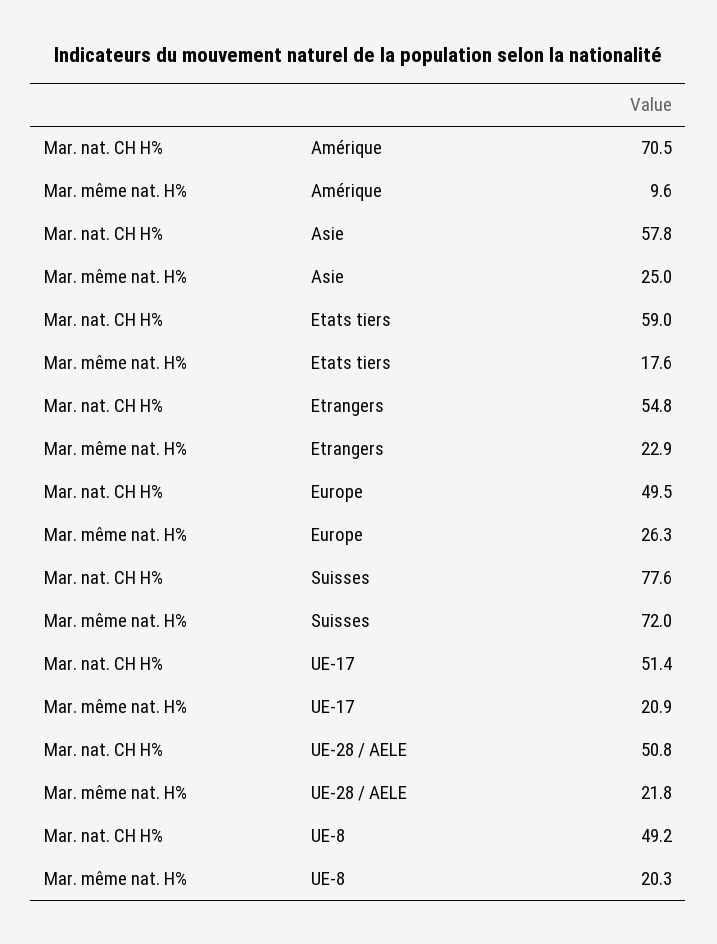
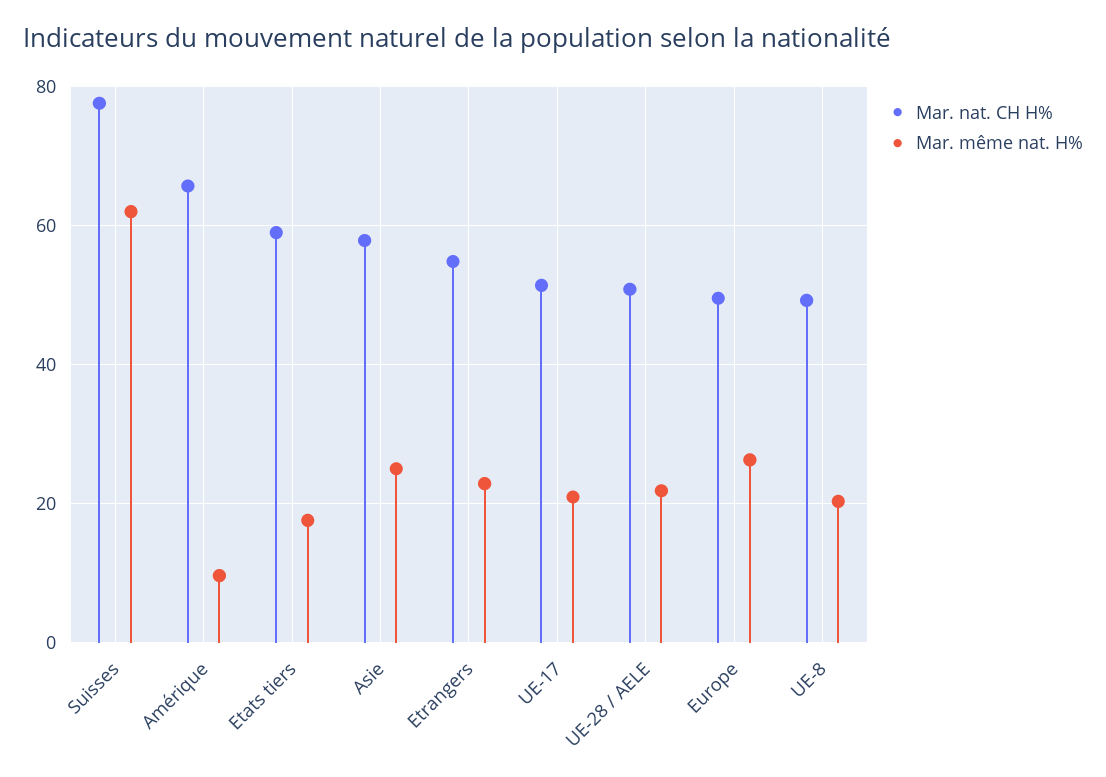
  {
    "Mar. nat. CH H%": {
-     "Amérique": 70.5,
+     "Amérique": 66,
      "Asie": 57.8,
      "Etats tiers": 59,
      "Etrangers": 54.8,
      "Europe": 49.5,
      "Suisses": 77.6,
      "UE-17": 51.4,
      "UE-28 / AELE": 50.8,
      "UE-8": 49.2
    },
    "Mar. même nat. H%": {
      "Amérique": 9.6,
      "Asie": 25,
      "Etats tiers": 17.6,
      "Etrangers": 22.9,
      "Europe": 26.3,
-     "Suisses": 72,
+     "Suisses": 62,
      "UE-17": 20.9,
      "UE-28 / AELE": 21.8,
      "UE-8": 20.3
    }
  }

